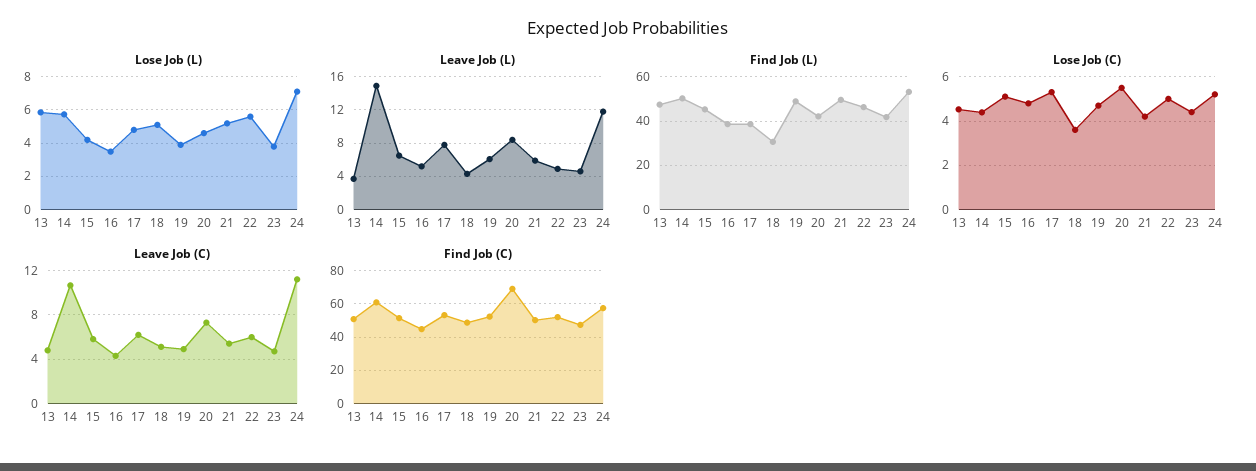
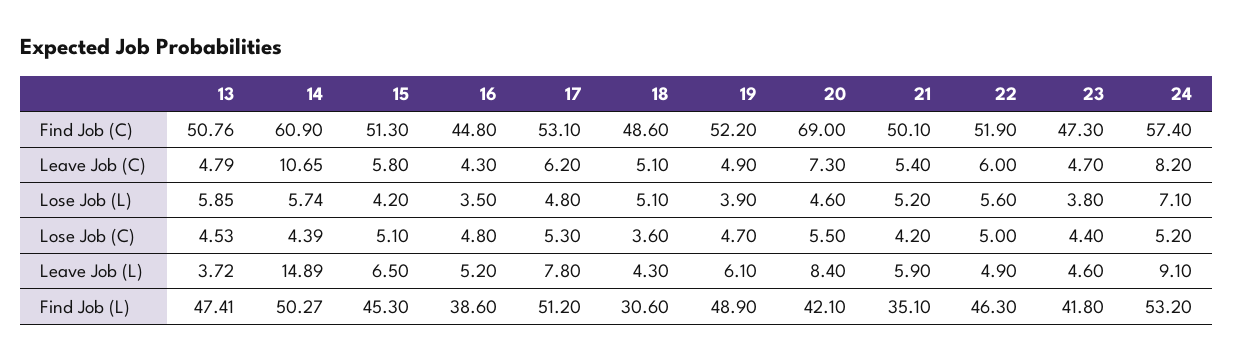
  {
    "Lose Job (L)": {
      "13": 5.85,
      "14": 5.74,
      "15": 4.2,
      "16": 3.5,
      "17": 4.8,
      "18": 5.1,
      "19": 3.9,
      "20": 4.6,
      "21": 5.2,
      "22": 5.6,
      "23": 3.8,
      "24": 7.1
    },
    "Leave Job (L)": {
      "13": 3.72,
      "14": 14.89,
      "15": 6.5,
      "16": 5.2,
      "17": 7.8,
      "18": 4.3,
      "19": 6.1,
      "20": 8.4,
      "21": 5.9,
      "22": 4.9,
      "23": 4.6,
-     "24": 12
+     "24": 9.1
    },
    "Find Job (L)": {
      "13": 47.41,
      "14": 50.27,
      "15": 45.3,
      "16": 38.6,
-     "17": 40,
+     "17": 51.2,
      "18": 30.6,
      "19": 48.9,
      "20": 42.1,
-     "21": 50,
+     "21": 35.1,
      "22": 46.3,
      "23": 41.8,
      "24": 53.2
    },
    "Lose Job (C)": {
      "13": 4.53,
      "14": 4.39,
      "15": 5.1,
      "16": 4.8,
      "17": 5.3,
      "18": 3.6,
      "19": 4.7,
      "20": 5.5,
      "21": 4.2,
      "22": 5,
      "23": 4.4,
      "24": 5.2
    },
    "Leave Job (C)": {
      "13": 4.79,
      "14": 10.65,
      "15": 5.8,
      "16": 4.3,
      "17": 6.2,
      "18": 5.1,
      "19": 4.9,
      "20": 7.3,
      "21": 5.4,
      "22": 6,
      "23": 4.7,
-     "24": 11
+     "24": 8.2
    },
    "Find Job (C)": {
      "13": 50.76,
      "14": 60.9,
      "15": 51.3,
      "16": 44.8,
      "17": 53.1,
      "18": 48.6,
      "19": 52.2,
      "20": 69,
      "21": 50.1,
      "22": 51.9,
      "23": 47.3,
      "24": 57.4
    }
  }

